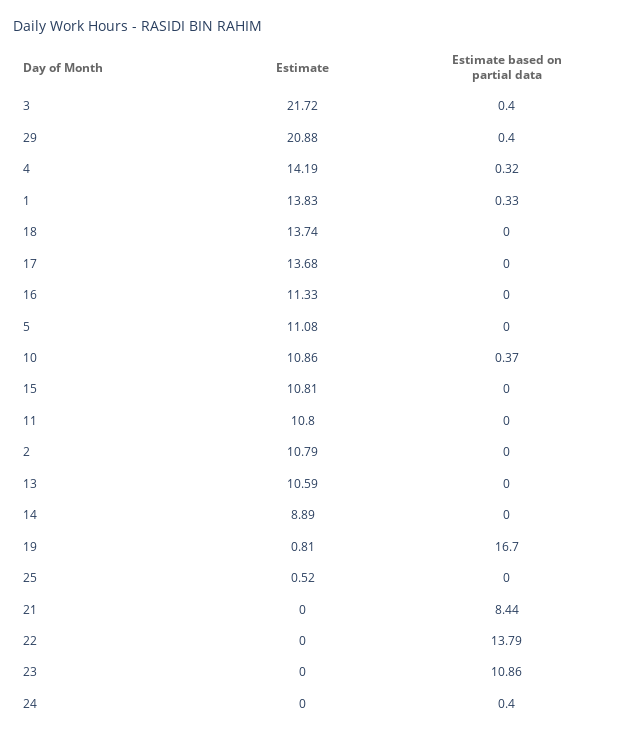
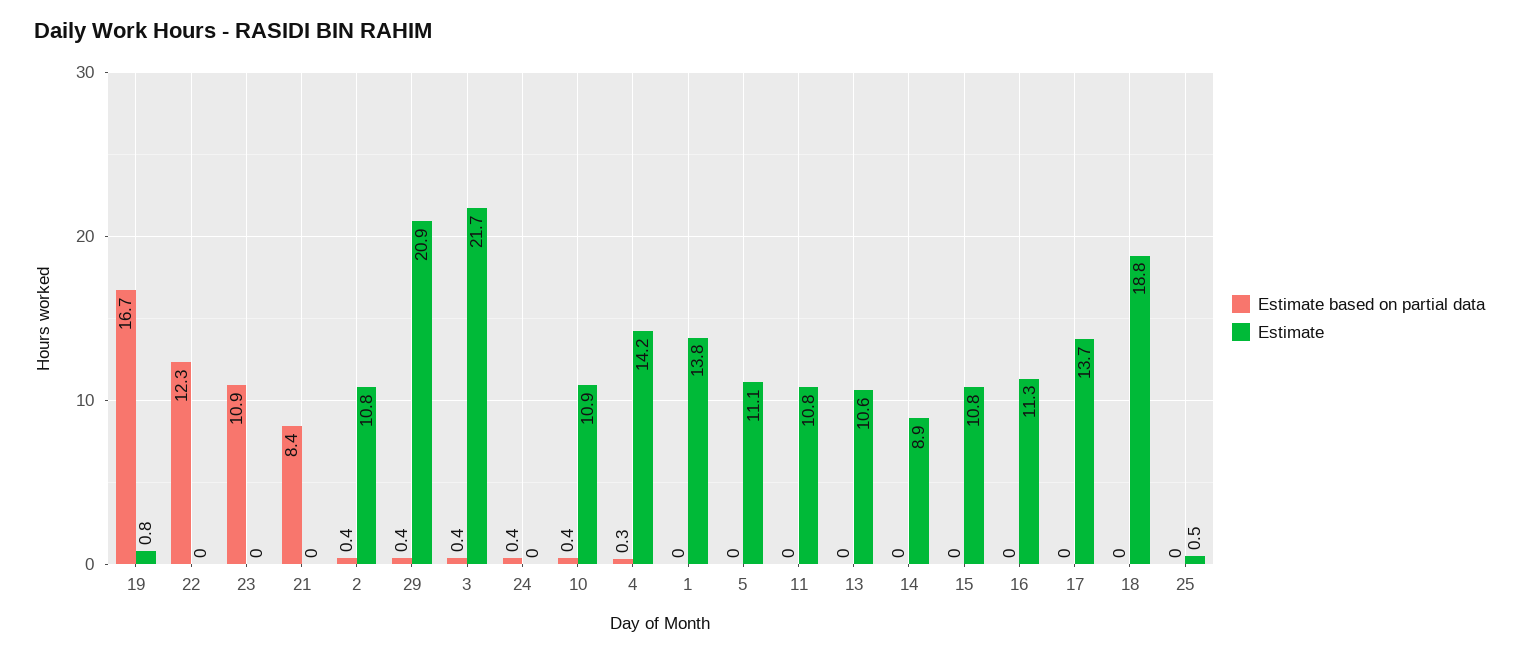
  {
    "Estimate": {
      "3": 21.72,
      "29": 20.88,
      "4": 14.19,
      "1": 13.83,
-     "18": 13.74,
+     "18": 18.8,
      "17": 13.68,
      "16": 11.33,
      "5": 11.08,
      "10": 10.86,
      "15": 10.81,
      "11": 10.8,
      "2": 10.79,
      "13": 10.59,
      "14": 8.89,
      "19": 0.81,
      "25": 0.52,
      "21": 0,
      "22": 0,
      "23": 0,
      "24": 0
    },
    "Estimate based on partial data": {
      "3": 0.4,
      "29": 0.4,
      "4": 0.32,
-     "1": 0.33,
+     "1": 0,
      "18": 0,
      "17": 0,
      "16": 0,
      "5": 0,
      "10": 0.37,
      "15": 0,
      "11": 0,
-     "2": 0,
+     "2": 0.4,
      "13": 0,
      "14": 0,
      "19": 16.7,
      "25": 0,
      "21": 8.44,
-     "22": 13.79,
+     "22": 12.3,
      "23": 10.86,
      "24": 0.4
    }
  }

